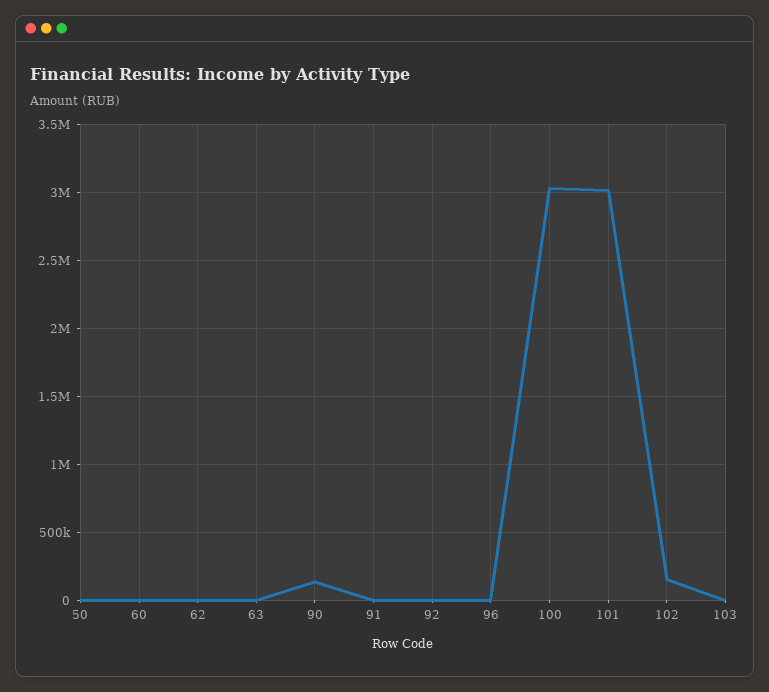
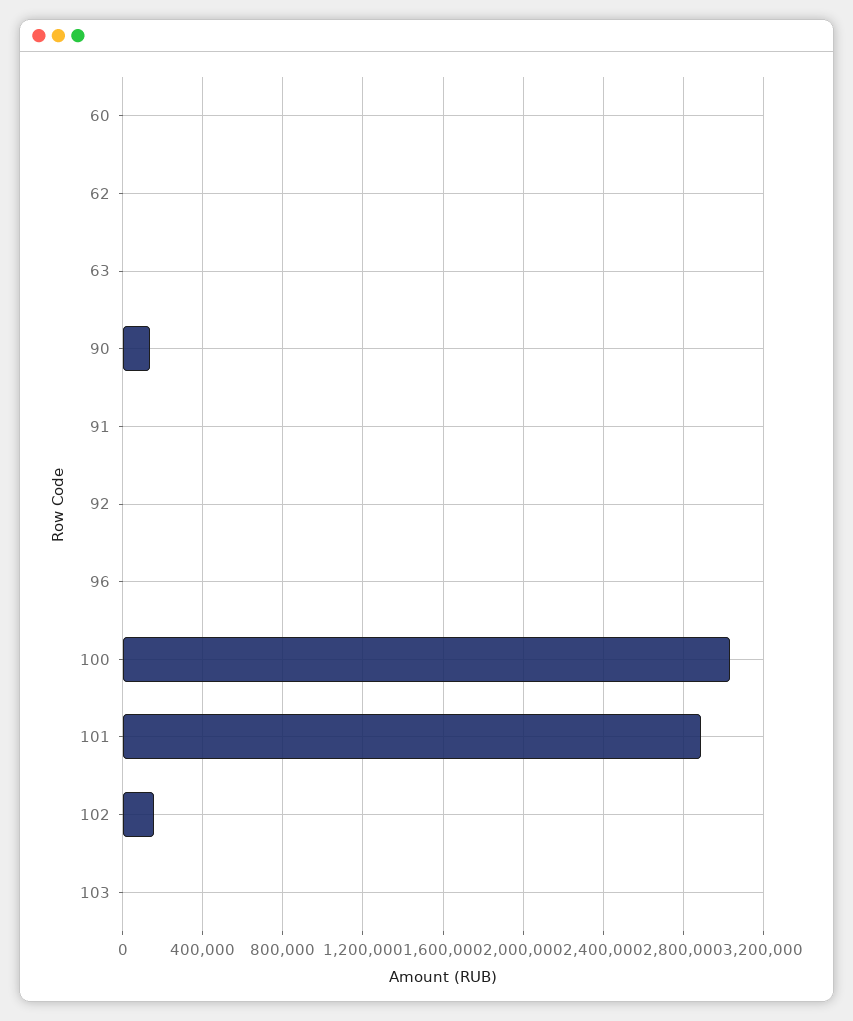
  {
-   "50": 0,
    "60": 0,
    "62": 0,
    "63": 0,
    "90": 150000,
    "91": 0,
    "92": 0,
    "96": 0,
    "100": 3050000,
-   "101": 3000000,
+   "101": 2900000,
    "102": 150000,
    "103": 0
  }

